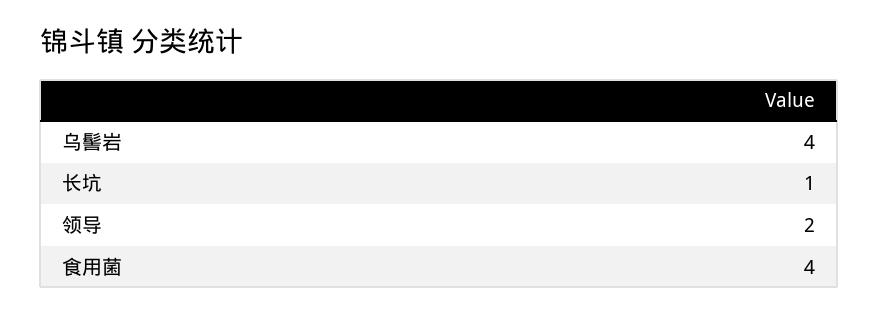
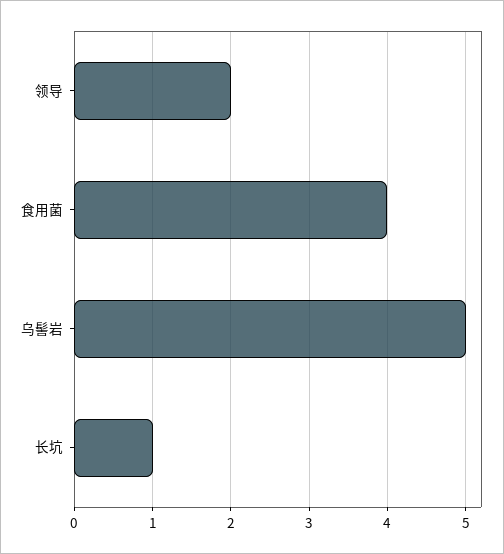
  {
-   "乌髻岩": 4,
+   "乌髻岩": 5,
    "长坑": 1,
    "领导": 2,
    "食用菌": 4
  }

